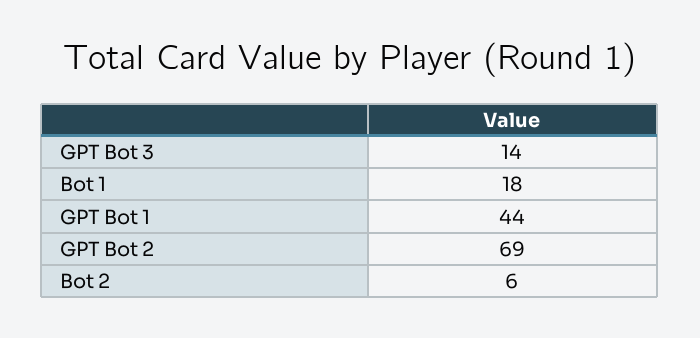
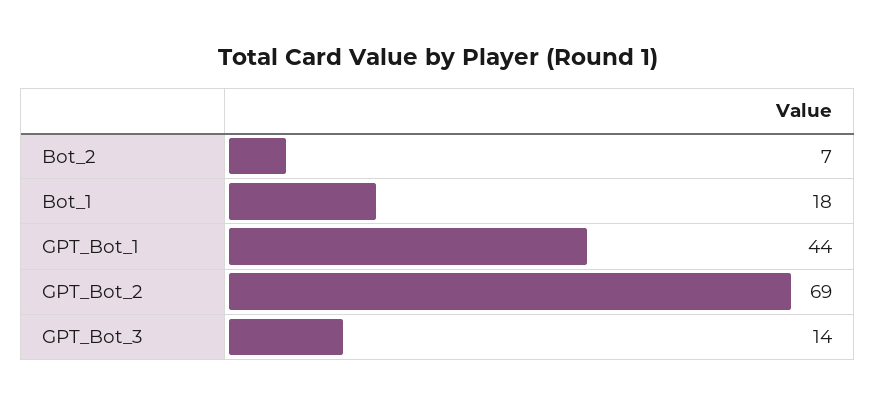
  {
    "GPT Bot 3": 14,
    "Bot 1": 18,
    "GPT Bot 1": 44,
    "GPT Bot 2": 69,
-   "Bot 2": 6
+   "Bot 2": 7
  }

